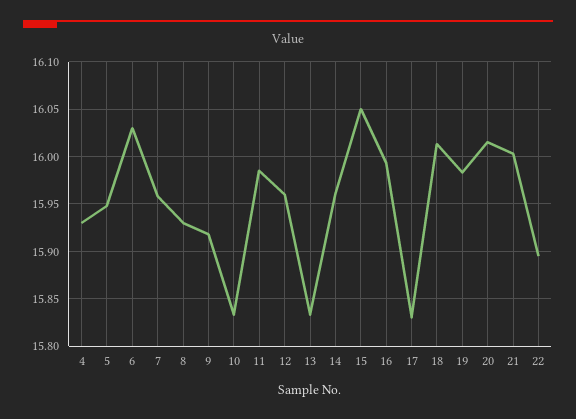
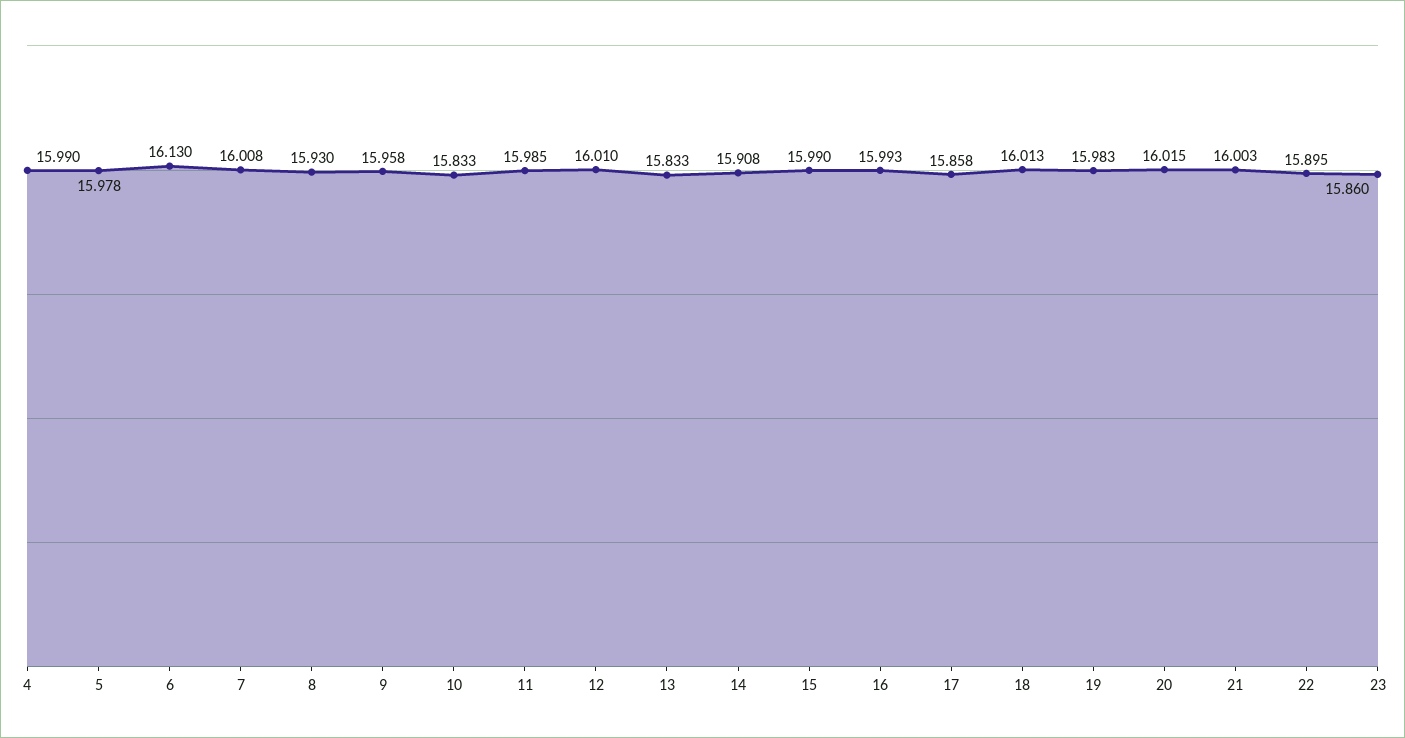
  {
-   "4": 15.93,
+   "4": 15.99,
-   "5": 15.95,
+   "5": 15.978,
-   "6": 16.03,
+   "6": 16.13,
-   "7": 15.96,
+   "7": 16.008,
    "8": 15.93,
-   "9": 15.92,
+   "9": 15.958,
    "10": 15.833,
    "11": 15.985,
-   "12": 15.96,
+   "12": 16.01,
    "13": 15.833,
-   "14": 15.96,
+   "14": 15.908,
-   "15": 16.05,
+   "15": 15.99,
    "16": 15.993,
-   "17": 15.83,
+   "17": 15.858,
    "18": 16.013,
    "19": 15.983,
    "20": 16.015,
    "21": 16.003,
-   "22": 15.895
+   "22": 15.895,
+   "23": 15.86
  }

